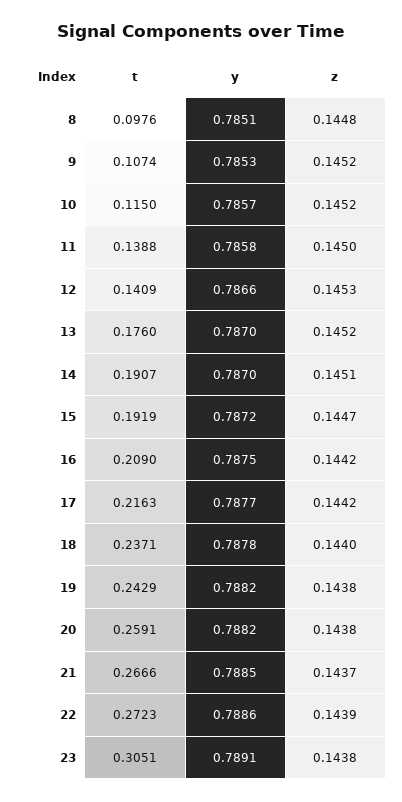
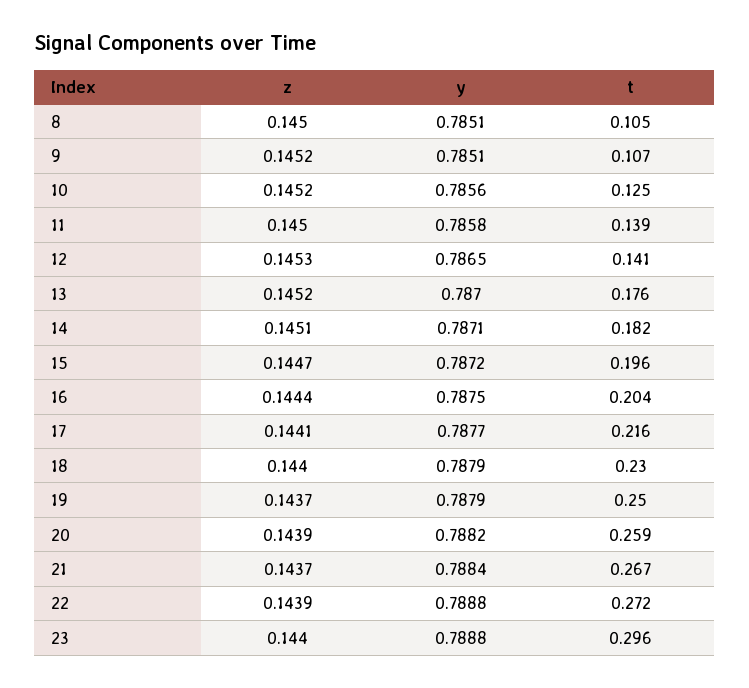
  {
    "t": {
-     "8": 0.0976,
+     "8": 0.105,
      "9": 0.1074,
-     "10": 0.115,
+     "10": 0.125,
      "11": 0.1388,
      "12": 0.1409,
      "13": 0.176,
-     "14": 0.1907,
+     "14": 0.182,
-     "15": 0.1919,
+     "15": 0.196,
-     "16": 0.209,
+     "16": 0.204,
      "17": 0.2163,
-     "18": 0.2371,
+     "18": 0.23,
-     "19": 0.2429,
+     "19": 0.25,
      "20": 0.2591,
      "21": 0.2666,
      "22": 0.2723,
-     "23": 0.3051
+     "23": 0.296
    },
    "y": {
      "8": 0.7851,
-     "9": 0.7853,
+     "9": 0.7851,
-     "10": 0.7857,
+     "10": 0.7856,
      "11": 0.7858,
-     "12": 0.7866,
+     "12": 0.7865,
      "13": 0.787,
-     "14": 0.787,
+     "14": 0.7871,
      "15": 0.7872,
      "16": 0.7875,
      "17": 0.7877,
-     "18": 0.7878,
+     "18": 0.7879,
-     "19": 0.7882,
+     "19": 0.7879,
      "20": 0.7882,
-     "21": 0.7885,
+     "21": 0.7884,
-     "22": 0.7886,
+     "22": 0.7888,
-     "23": 0.7891
+     "23": 0.7888
    },
    "z": {
-     "8": 0.1448,
+     "8": 0.145,
      "9": 0.1452,
      "10": 0.1452,
      "11": 0.145,
      "12": 0.1453,
      "13": 0.1452,
      "14": 0.1451,
      "15": 0.1447,
-     "16": 0.1442,
+     "16": 0.1444,
-     "17": 0.1442,
+     "17": 0.1441,
      "18": 0.144,
-     "19": 0.1438,
+     "19": 0.1437,
-     "20": 0.1438,
+     "20": 0.1439,
      "21": 0.1437,
      "22": 0.1439,
-     "23": 0.1438
+     "23": 0.144
    }
  }

